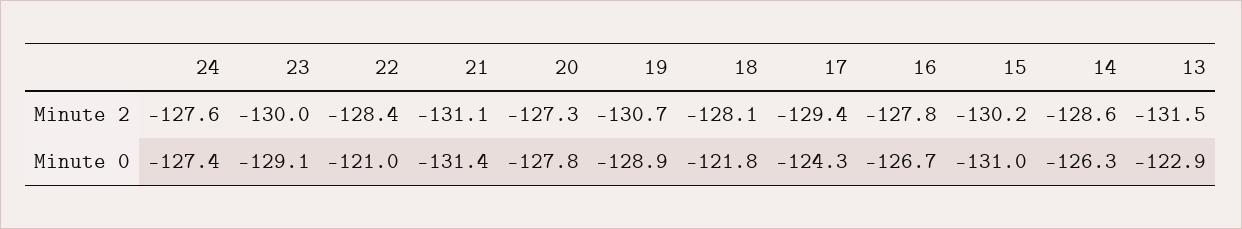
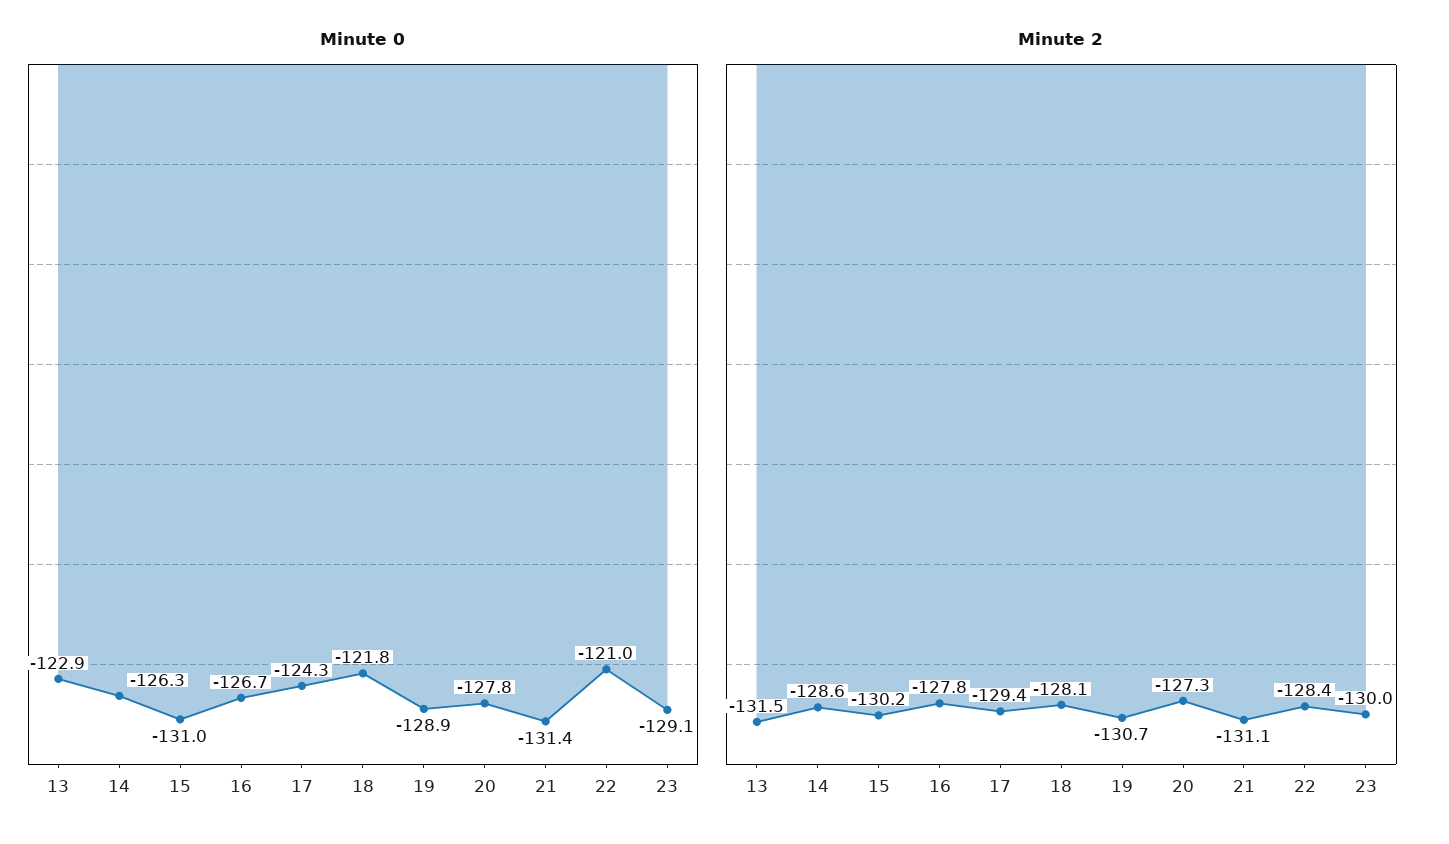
  {
    "Minute 2": {
-     "24": -127.6,
      "23": -130,
      "22": -128.4,
      "21": -131.1,
      "20": -127.3,
      "19": -130.7,
      "18": -128.1,
      "17": -129.4,
      "16": -127.8,
      "15": -130.2,
      "14": -128.6,
      "13": -131.5
    },
    "Minute 0": {
-     "24": -127.4,
      "23": -129.1,
      "22": -121,
      "21": -131.4,
      "20": -127.8,
      "19": -128.9,
      "18": -121.8,
      "17": -124.3,
      "16": -126.7,
      "15": -131,
      "14": -126.3,
      "13": -122.9
    }
  }

